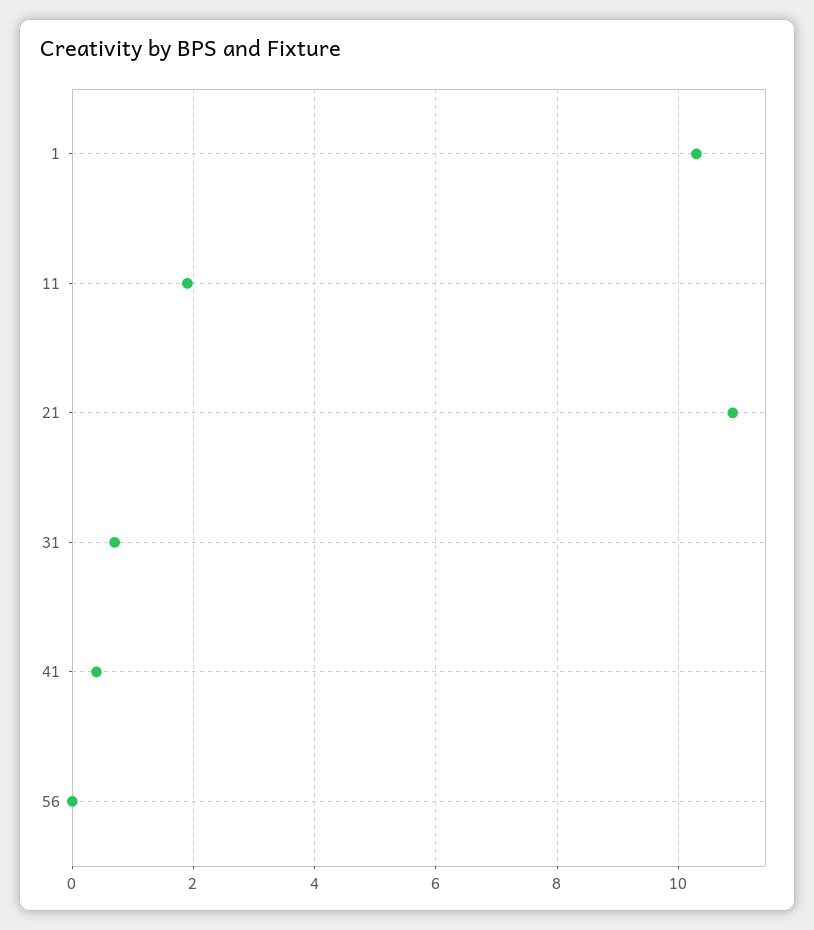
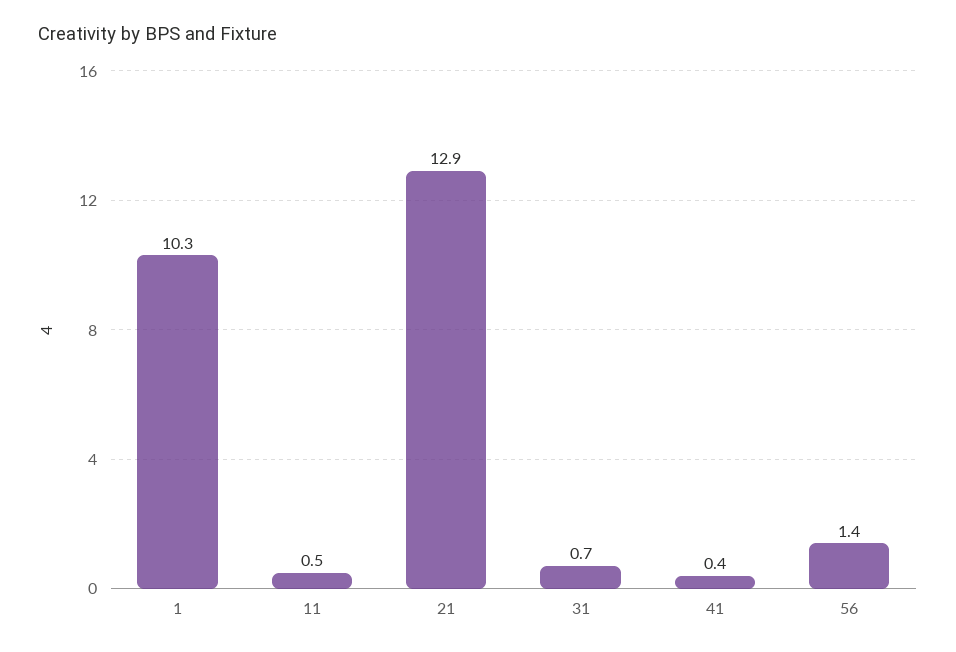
  {
    "1": 10.3,
-   "11": 2,
+   "11": 0.5,
-   "21": 11,
+   "21": 12.9,
    "31": 0.7,
    "41": 0.4,
-   "56": 0
+   "56": 1.4
  }

